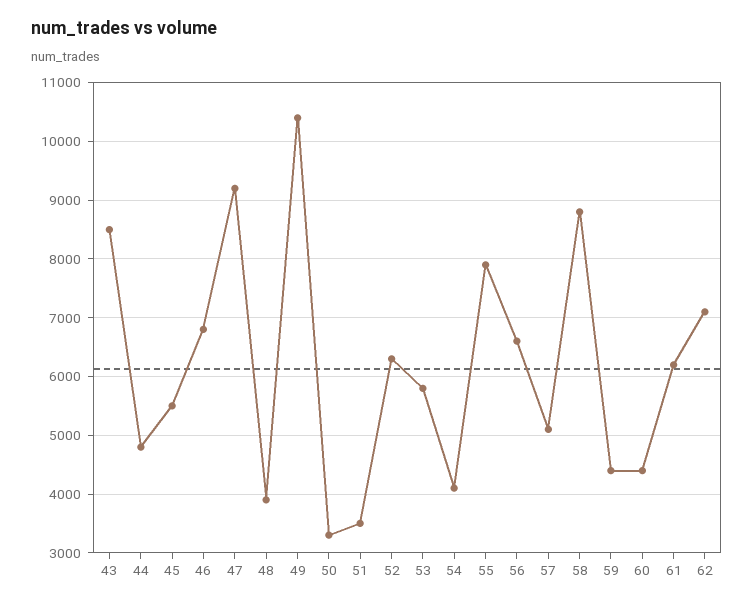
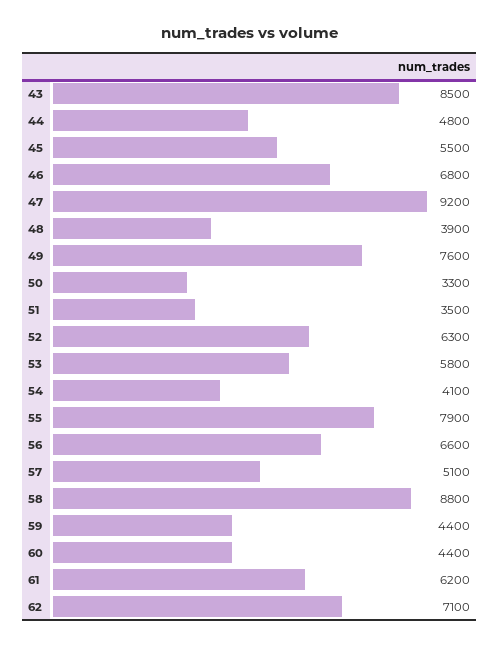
  {
    "43": 8500,
    "44": 4800,
    "45": 5500,
    "46": 6800,
    "47": 9200,
    "48": 3900,
-   "49": 10400,
+   "49": 7600,
    "50": 3300,
    "51": 3500,
    "52": 6300,
    "53": 5800,
    "54": 4100,
    "55": 7900,
    "56": 6600,
    "57": 5100,
    "58": 8800,
    "59": 4400,
    "60": 4400,
    "61": 6200,
    "62": 7100
  }

